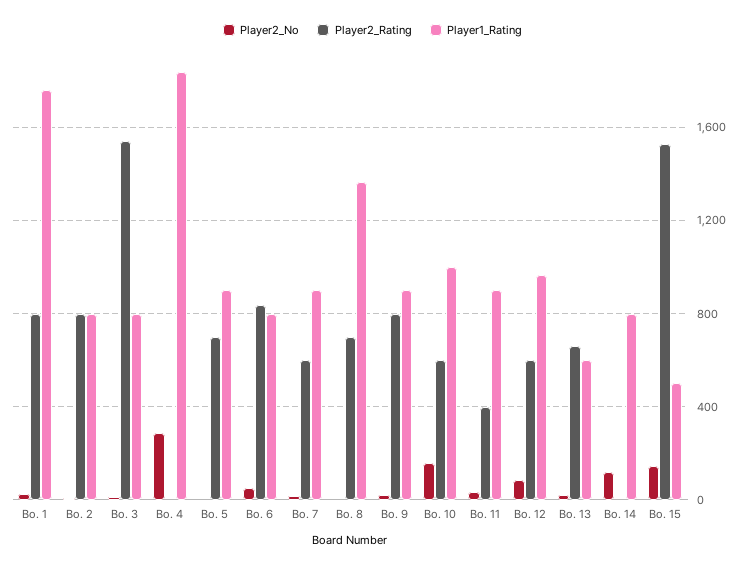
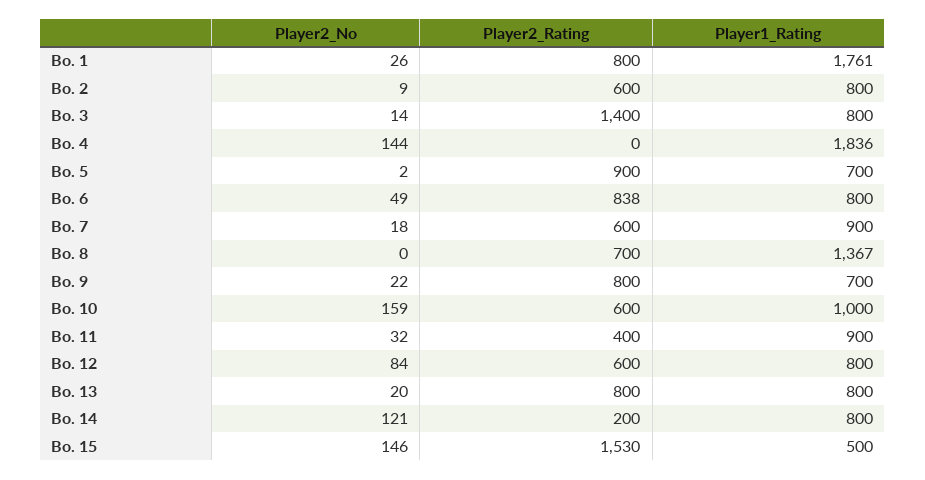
  {
    "Player2_No": {
      "Bo. 1": 26,
      "Bo. 2": 9,
      "Bo. 3": 14,
-     "Bo. 4": 300,
+     "Bo. 4": 144,
      "Bo. 5": 2,
      "Bo. 6": 49,
      "Bo. 7": 18,
      "Bo. 8": 0,
      "Bo. 9": 22,
      "Bo. 10": 159,
      "Bo. 11": 32,
      "Bo. 12": 84,
      "Bo. 13": 20,
      "Bo. 14": 121,
      "Bo. 15": 146
    },
    "Player2_Rating": {
      "Bo. 1": 800,
-     "Bo. 2": 800,
+     "Bo. 2": 600,
-     "Bo. 3": 1550,
+     "Bo. 3": 1400,
      "Bo. 4": 0,
-     "Bo. 5": 700,
+     "Bo. 5": 900,
      "Bo. 6": 838,
      "Bo. 7": 600,
      "Bo. 8": 700,
      "Bo. 9": 800,
      "Bo. 10": 600,
      "Bo. 11": 400,
      "Bo. 12": 600,
-     "Bo. 13": 650,
+     "Bo. 13": 800,
-     "Bo. 14": 0,
+     "Bo. 14": 200,
      "Bo. 15": 1530
    },
    "Player1_Rating": {
      "Bo. 1": 1761,
      "Bo. 2": 800,
      "Bo. 3": 800,
      "Bo. 4": 1836,
-     "Bo. 5": 900,
+     "Bo. 5": 700,
      "Bo. 6": 800,
      "Bo. 7": 900,
      "Bo. 8": 1367,
-     "Bo. 9": 900,
+     "Bo. 9": 700,
      "Bo. 10": 1000,
      "Bo. 11": 900,
-     "Bo. 12": 950,
+     "Bo. 12": 800,
-     "Bo. 13": 600,
+     "Bo. 13": 800,
      "Bo. 14": 800,
      "Bo. 15": 500
    }
  }

